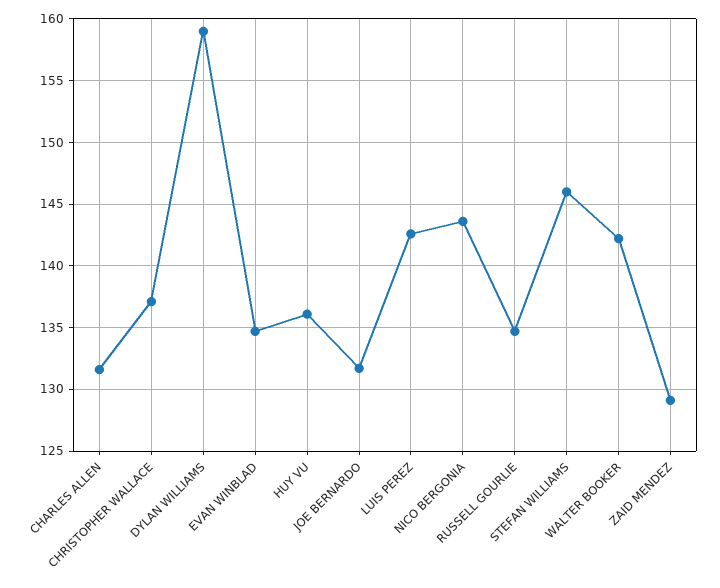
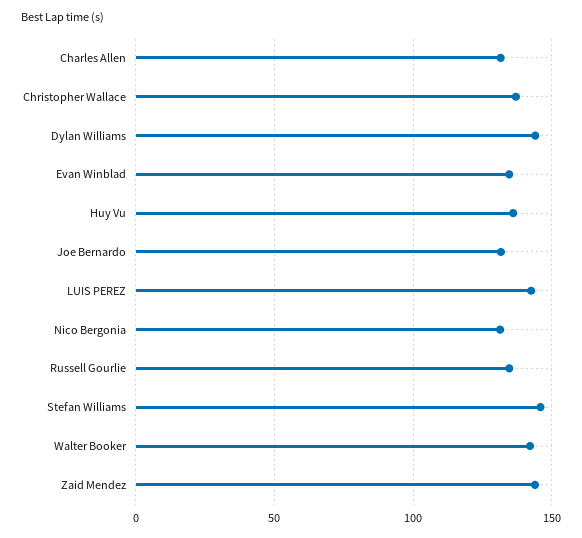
  {
    "CHARLES ALLEN": 131.5,
    "CHRISTOPHER WALLACE": 137,
-   "DYLAN WILLIAMS": 159,
+   "DYLAN WILLIAMS": 145,
    "EVAN WINBLAD": 134.5,
    "HUY VU": 136,
    "JOE BERNARDO": 131.5,
    "LUIS PEREZ": 142.5,
-   "NICO BERGONIA": 143.5,
+   "NICO BERGONIA": 130,
    "RUSSELL GOURLIE": 134.5,
    "STEFAN WILLIAMS": 146,
    "WALTER BOOKER": 142,
-   "ZAID MENDEZ": 129
+   "ZAID MENDEZ": 145
  }

